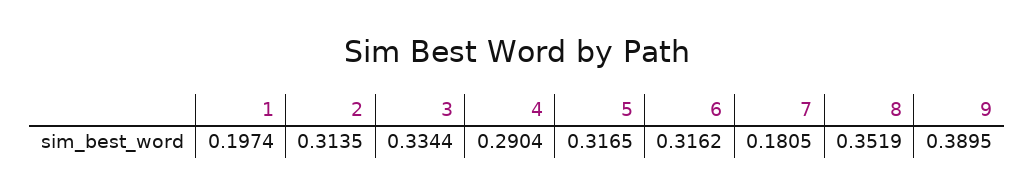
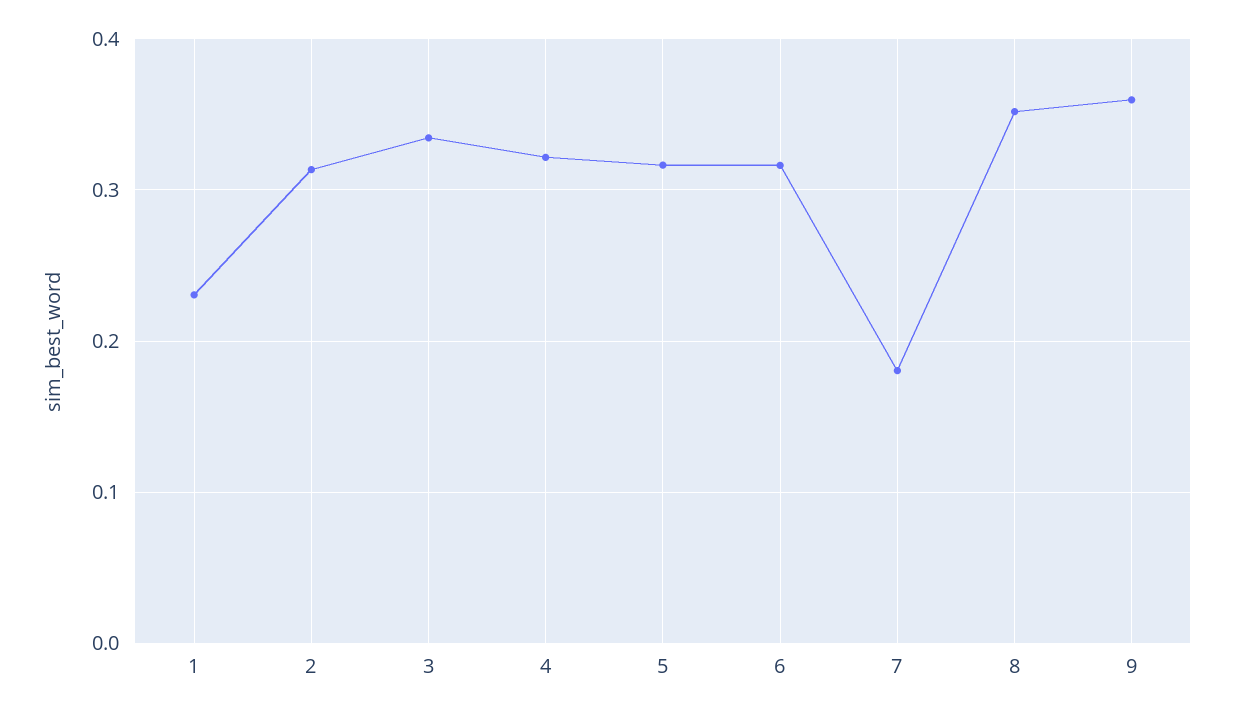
  {
-   "1": 0.1974,
+   "1": 0.23,
    "2": 0.3135,
    "3": 0.3344,
-   "4": 0.2904,
+   "4": 0.32,
    "5": 0.3165,
    "6": 0.3162,
    "7": 0.1805,
    "8": 0.3519,
-   "9": 0.3895
+   "9": 0.36
  }

